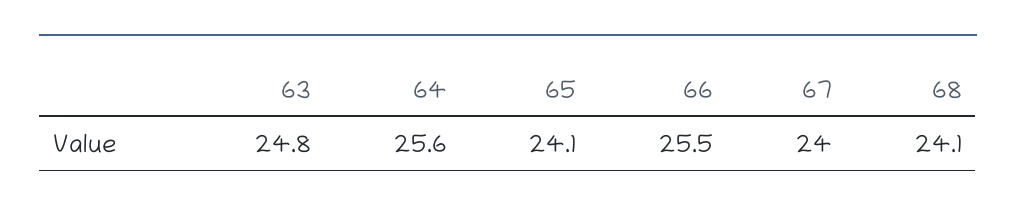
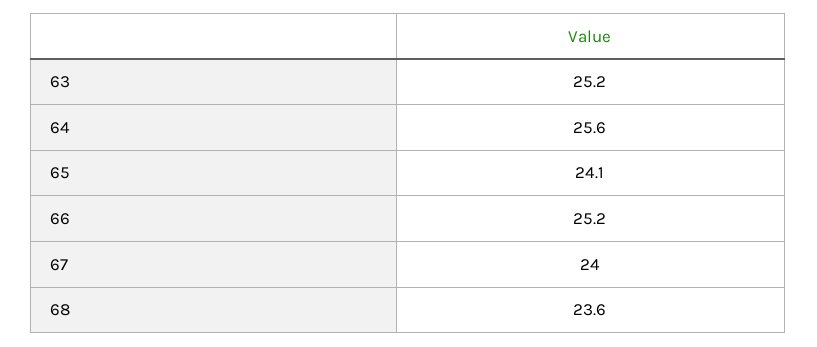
  {
-   "63": 24.8,
+   "63": 25.2,
    "64": 25.6,
    "65": 24.1,
-   "66": 25.5,
+   "66": 25.2,
    "67": 24,
-   "68": 24.1
+   "68": 23.6
  }

